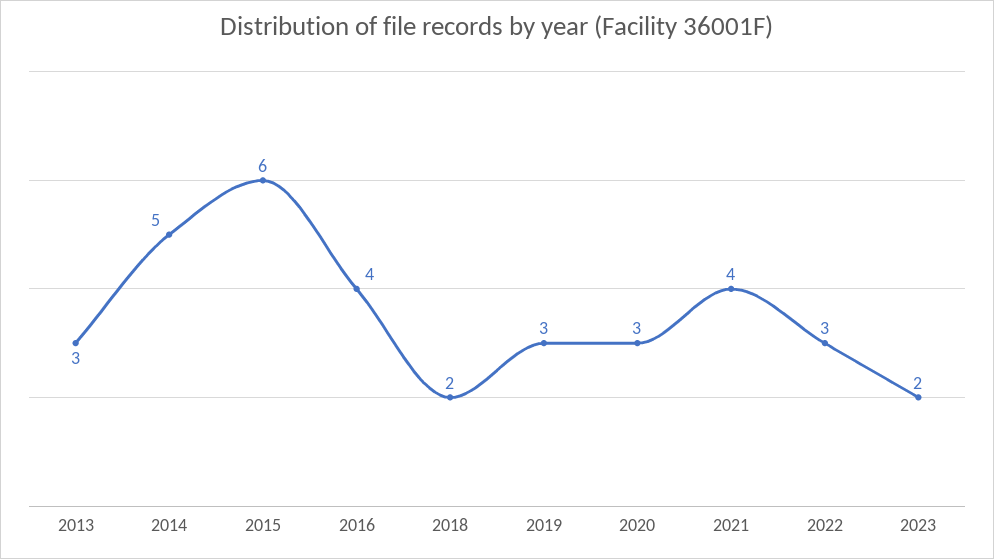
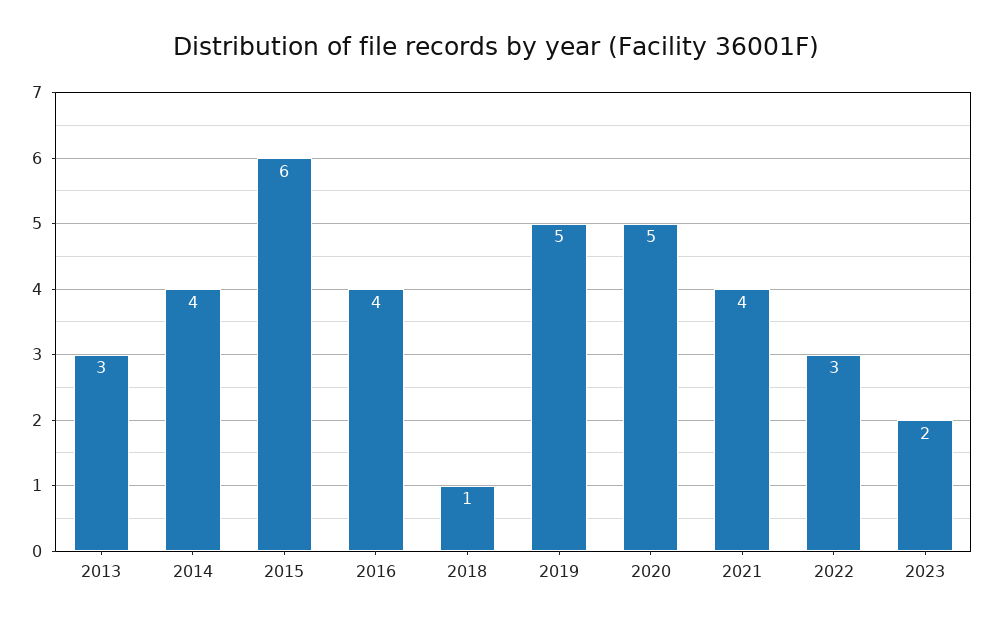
  {
    "2013": 3,
-   "2014": 5,
+   "2014": 4,
    "2015": 6,
    "2016": 4,
-   "2018": 2,
+   "2018": 1,
-   "2019": 3,
+   "2019": 5,
-   "2020": 3,
+   "2020": 5,
    "2021": 4,
    "2022": 3,
    "2023": 2
  }

